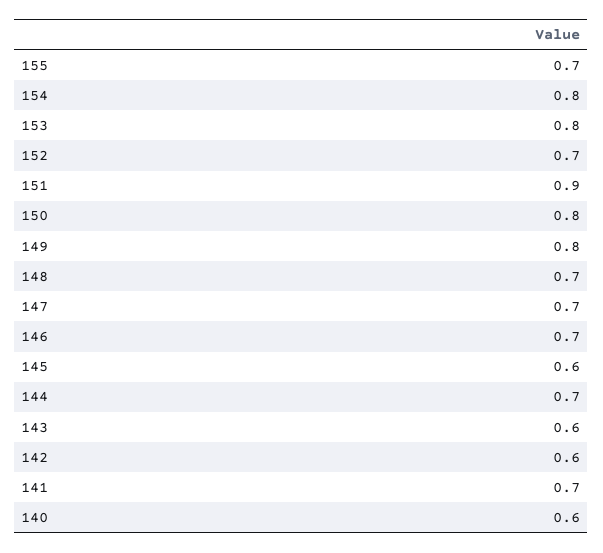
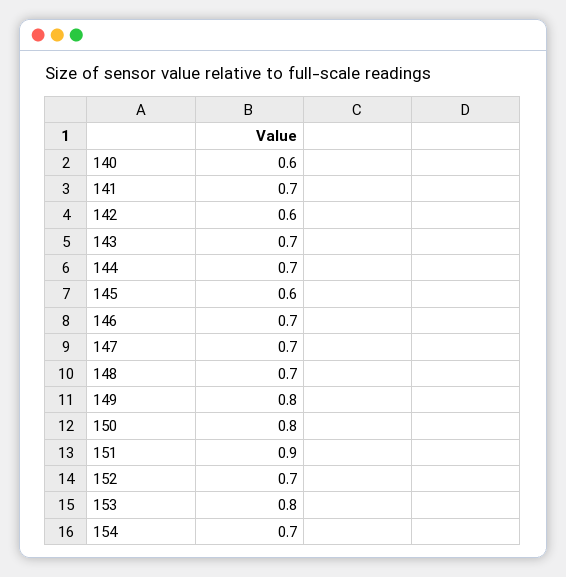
  {
-   "155": 0.7,
-   "154": 0.8,
+   "154": 0.7,
    "153": 0.8,
    "152": 0.7,
    "151": 0.9,
    "150": 0.8,
    "149": 0.8,
    "148": 0.7,
    "147": 0.7,
    "146": 0.7,
    "145": 0.6,
    "144": 0.7,
-   "143": 0.6,
+   "143": 0.7,
    "142": 0.6,
    "141": 0.7,
    "140": 0.6
  }

